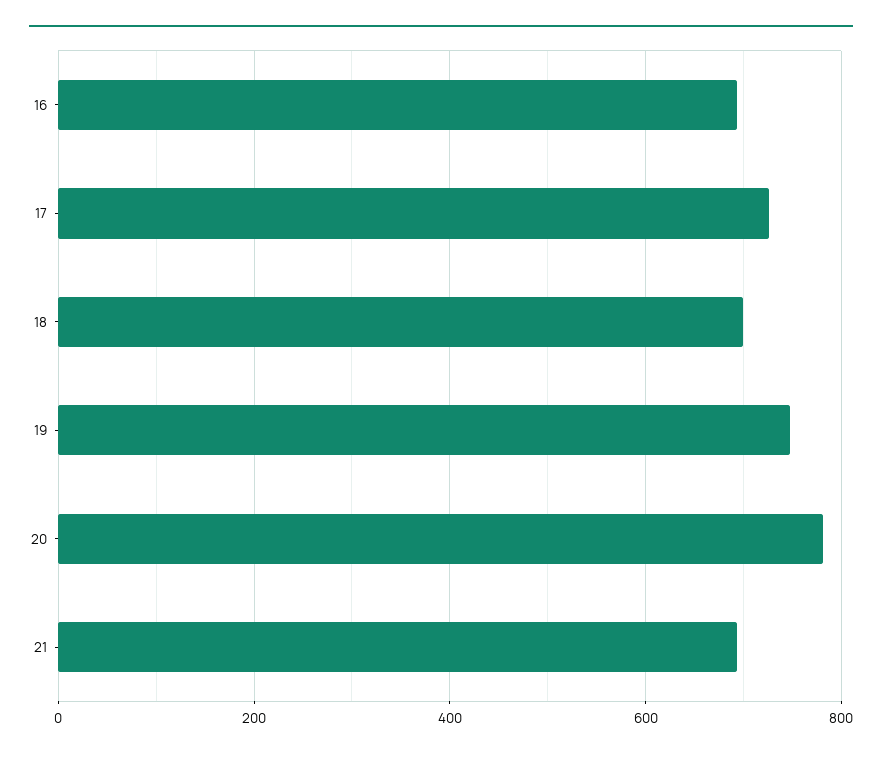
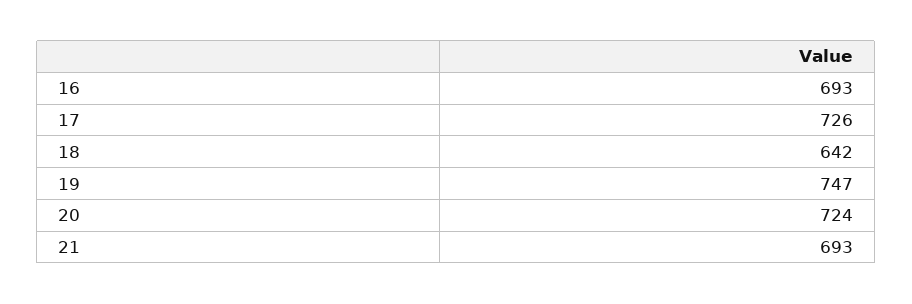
  {
    "16": 693,
    "17": 726,
-   "18": 700,
+   "18": 642,
    "19": 747,
-   "20": 780,
+   "20": 724,
    "21": 693
  }

